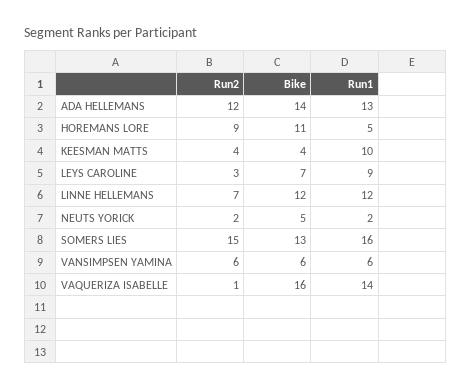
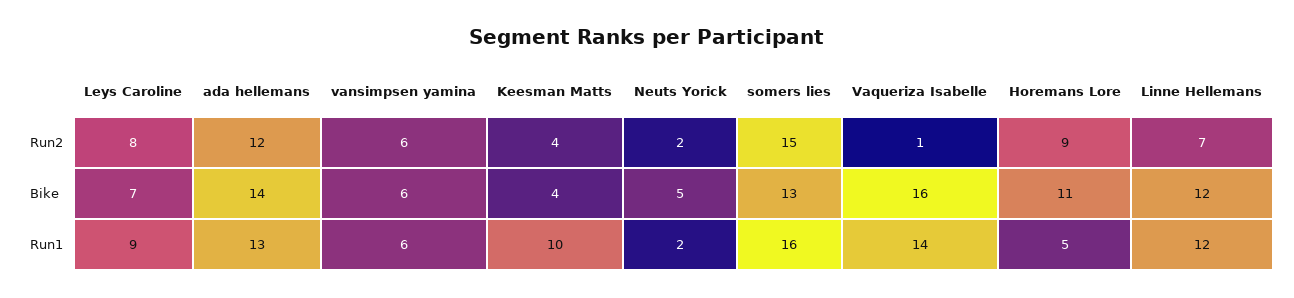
  {
    "Run2": {
      "ADA HELLEMANS": 12,
      "HOREMANS LORE": 9,
      "KEESMAN MATTS": 4,
-     "LEYS CAROLINE": 3,
+     "LEYS CAROLINE": 8,
      "LINNE HELLEMANS": 7,
      "NEUTS YORICK": 2,
      "SOMERS LIES": 15,
      "VANSIMPSEN YAMINA": 6,
      "VAQUERIZA ISABELLE": 1
    },
    "Bike": {
      "ADA HELLEMANS": 14,
      "HOREMANS LORE": 11,
      "KEESMAN MATTS": 4,
      "LEYS CAROLINE": 7,
      "LINNE HELLEMANS": 12,
      "NEUTS YORICK": 5,
      "SOMERS LIES": 13,
      "VANSIMPSEN YAMINA": 6,
      "VAQUERIZA ISABELLE": 16
    },
    "Run1": {
      "ADA HELLEMANS": 13,
      "HOREMANS LORE": 5,
      "KEESMAN MATTS": 10,
      "LEYS CAROLINE": 9,
      "LINNE HELLEMANS": 12,
      "NEUTS YORICK": 2,
      "SOMERS LIES": 16,
      "VANSIMPSEN YAMINA": 6,
      "VAQUERIZA ISABELLE": 14
    }
  }

